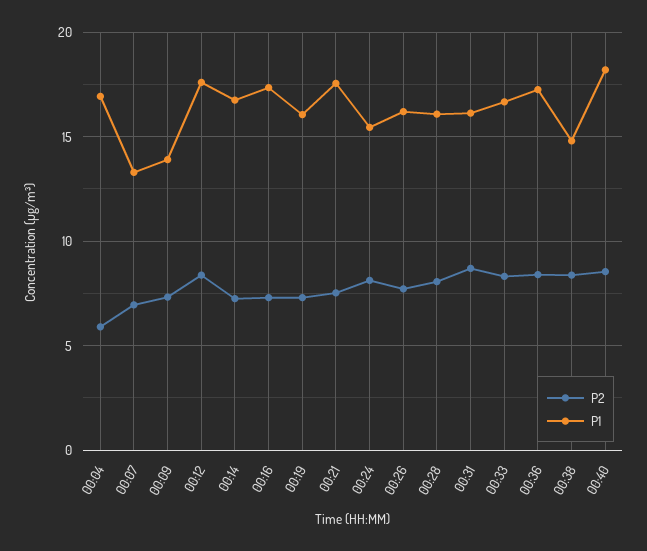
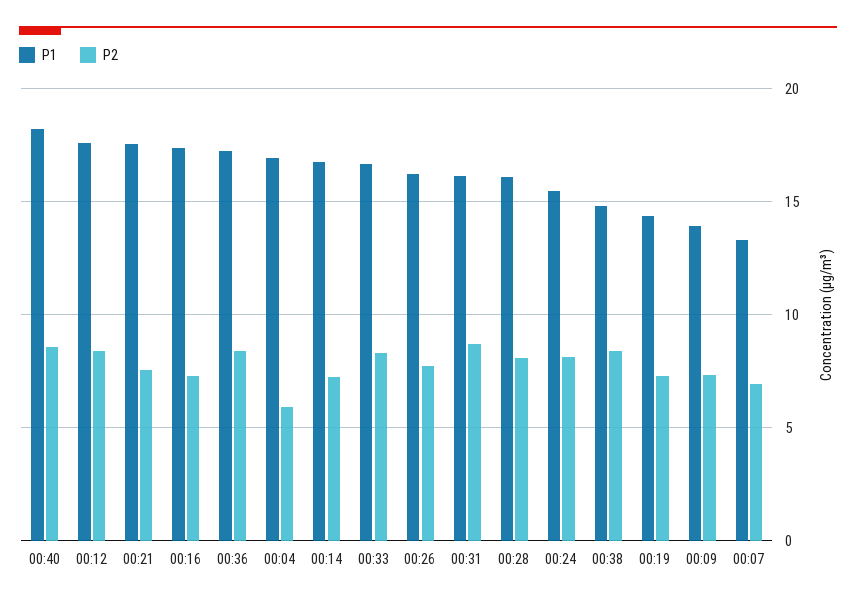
  {
    "P2": {
      "00:04": 6,
      "00:07": 7,
      "00:09": 7.5,
      "00:12": 8.5,
      "00:14": 7.5,
      "00:16": 7.5,
      "00:19": 7.5,
      "00:21": 7.5,
      "00:24": 8,
      "00:26": 7.5,
      "00:28": 8,
      "00:31": 8.5,
      "00:33": 8.5,
      "00:36": 8.5,
      "00:38": 8.5,
      "00:40": 8.5
    },
    "P1": {
      "00:04": 17,
      "00:07": 13.5,
      "00:09": 14,
      "00:12": 17.5,
      "00:14": 17,
      "00:16": 17.5,
-     "00:19": 16,
+     "00:19": 14.5,
      "00:21": 17.5,
      "00:24": 15.5,
      "00:26": 16,
      "00:28": 16,
      "00:31": 16,
      "00:33": 16.5,
      "00:36": 17.5,
      "00:38": 15,
      "00:40": 18
    }
  }

